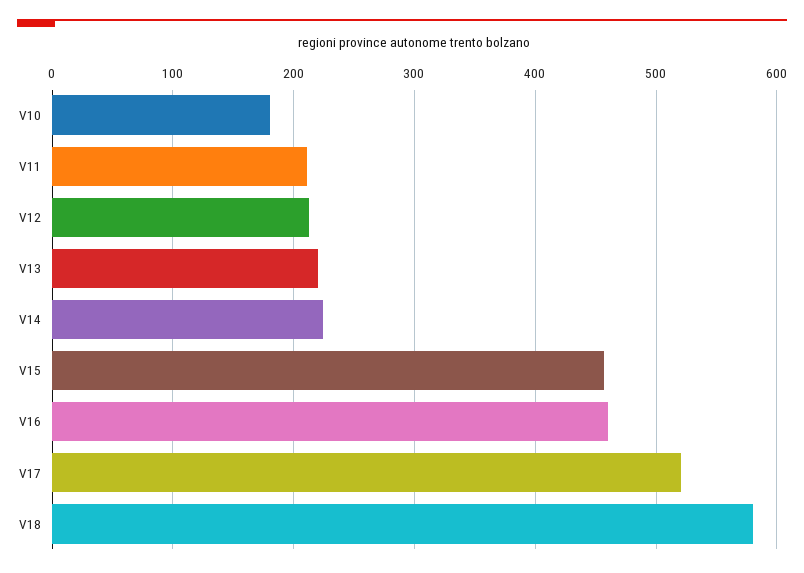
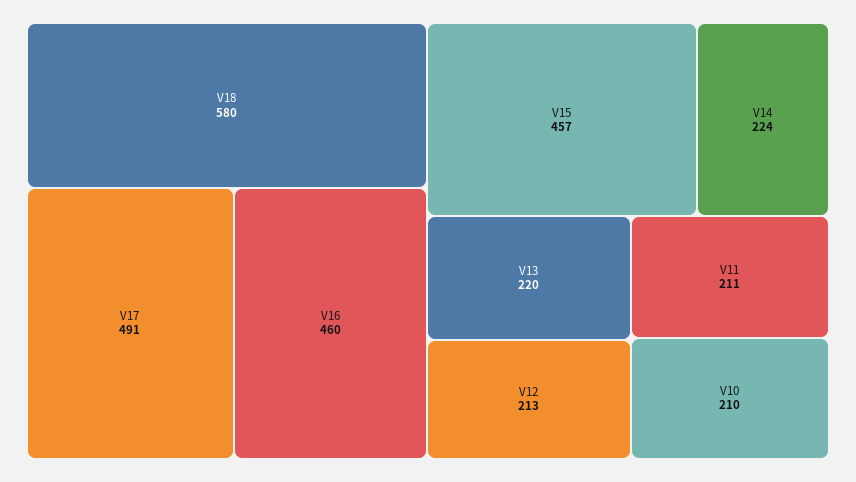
  {
-   "V10": 180,
+   "V10": 210,
    "V11": 211,
    "V12": 213,
    "V13": 220,
    "V14": 224,
    "V15": 457,
    "V16": 460,
-   "V17": 520,
+   "V17": 491,
    "V18": 580
  }

